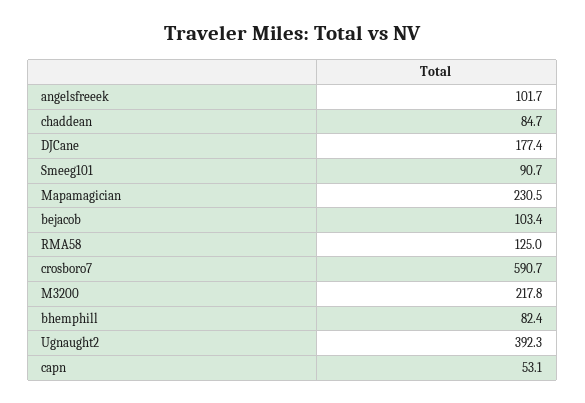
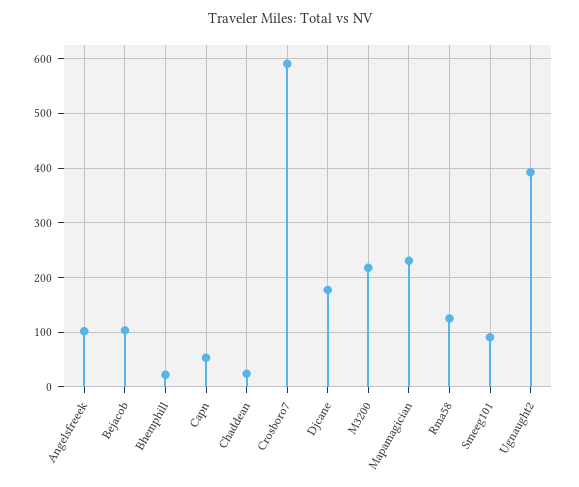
  {
    "angelsfreeek": 101.7,
-   "chaddean": 84.7,
+   "chaddean": 20,
    "DJCane": 177.4,
    "Smeeg101": 90.7,
    "Mapamagician": 230.5,
    "bejacob": 103.4,
    "RMA58": 125,
    "crosboro7": 590.7,
    "M3200": 217.8,
-   "bhemphill": 82.4,
+   "bhemphill": 20,
    "Ugnaught2": 392.3,
    "capn": 53.1
  }

